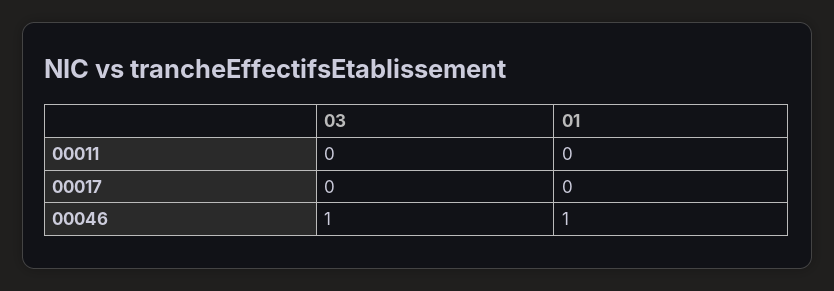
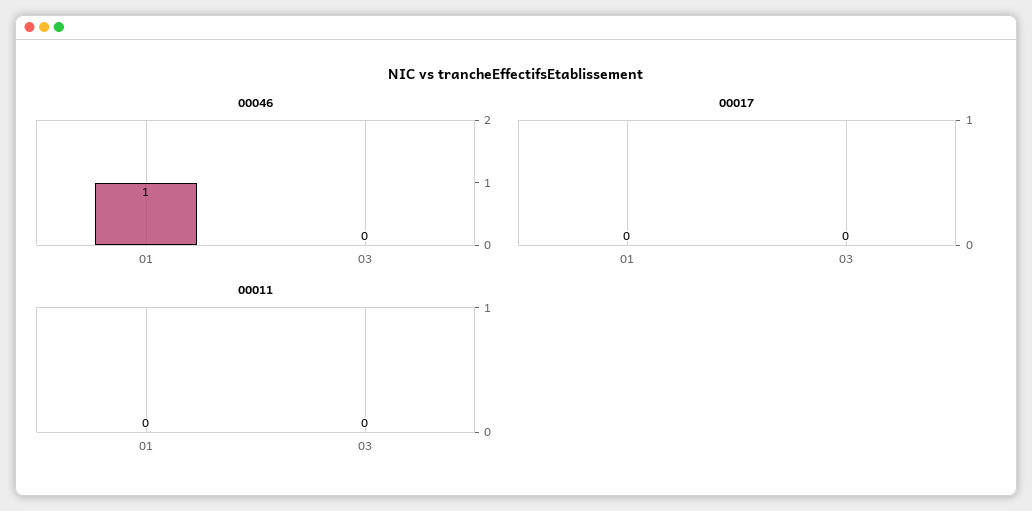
  {
    "00011": {
      "03": 0,
      "01": 0
    },
    "00017": {
      "03": 0,
      "01": 0
    },
    "00046": {
-     "03": 1,
+     "03": 0,
      "01": 1
    }
  }

